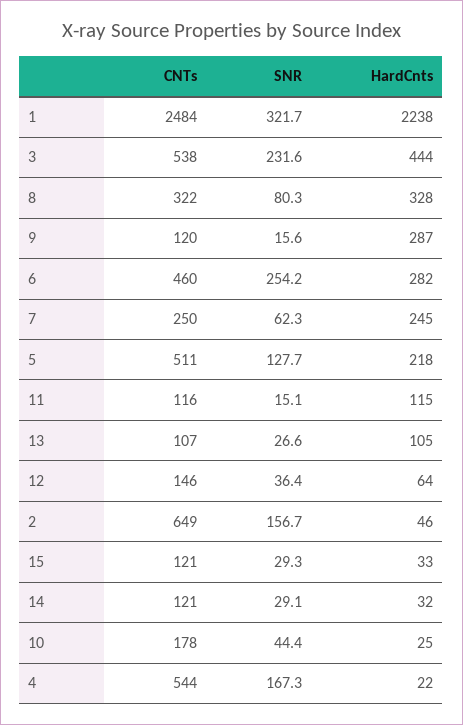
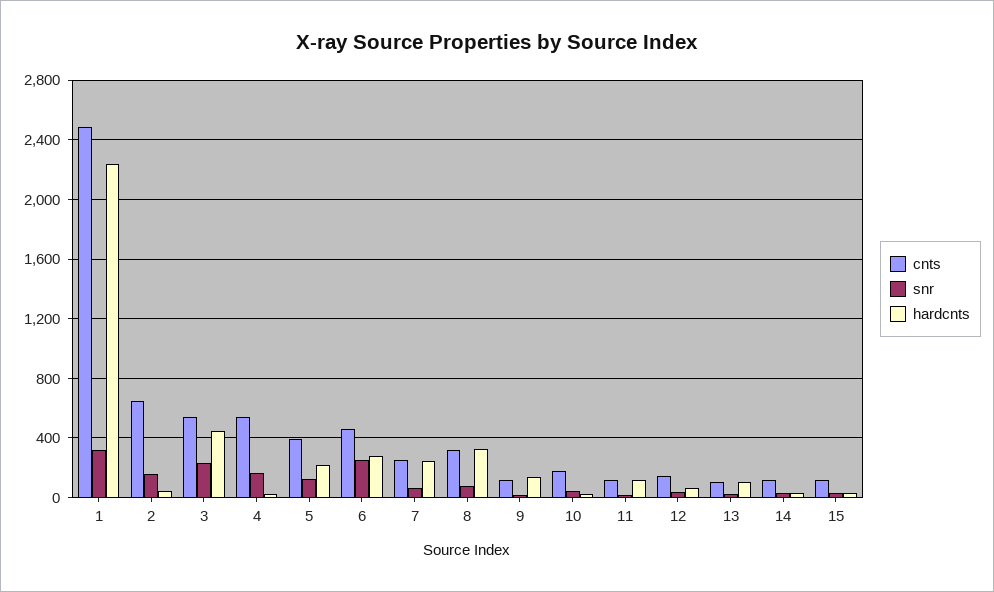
  {
    "CNTs": {
      "1": 2484,
      "3": 538,
      "8": 322,
      "9": 120,
      "6": 460,
      "7": 250,
-     "5": 511,
+     "5": 400,
      "11": 116,
      "13": 107,
      "12": 146,
      "2": 649,
      "15": 121,
      "14": 121,
      "10": 178,
      "4": 544
    },
    "SNR": {
      "1": 321.7,
      "3": 231.6,
      "8": 80.3,
      "9": 15.6,
      "6": 254.2,
      "7": 62.3,
      "5": 127.7,
      "11": 15.1,
      "13": 26.6,
      "12": 36.4,
      "2": 156.7,
      "15": 29.3,
      "14": 29.1,
      "10": 44.4,
      "4": 167.3
    },
    "HardCnts": {
      "1": 2238,
      "3": 444,
      "8": 328,
-     "9": 287,
+     "9": 150,
      "6": 282,
      "7": 245,
      "5": 218,
      "11": 115,
      "13": 105,
      "12": 64,
      "2": 46,
      "15": 33,
      "14": 32,
      "10": 25,
      "4": 22
    }
  }

